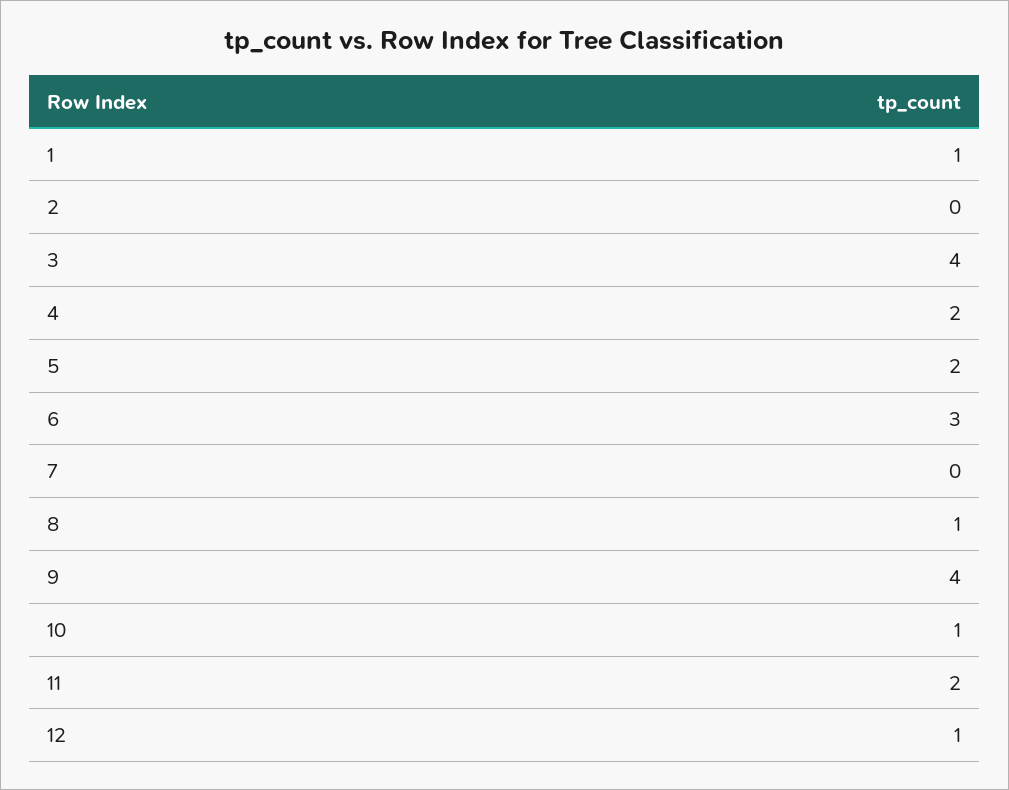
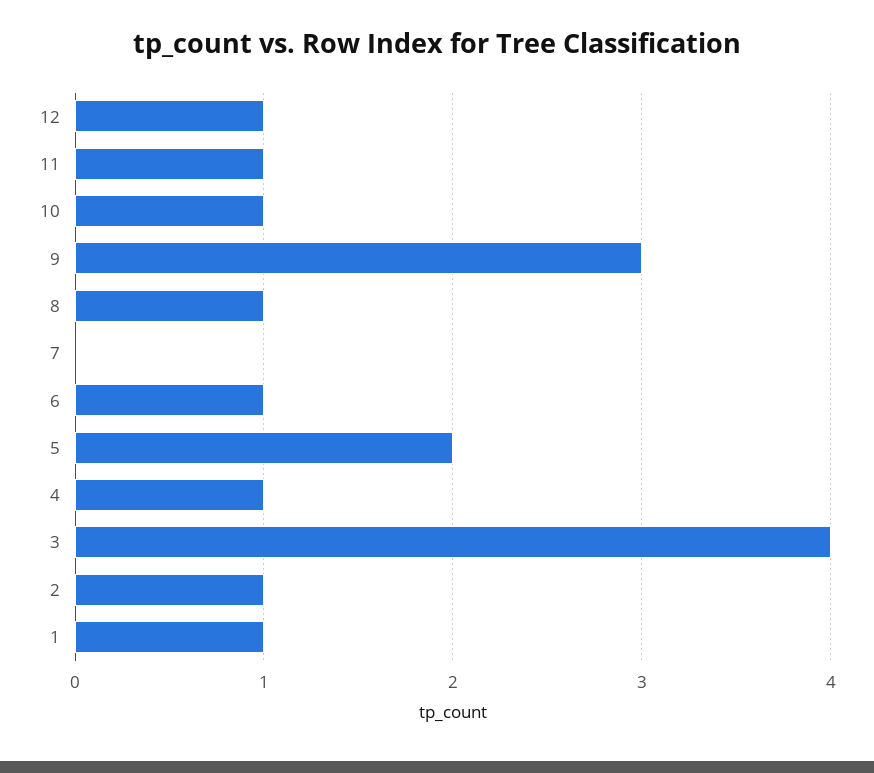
  {
    "1": 1,
-   "2": 0,
+   "2": 1,
    "3": 4,
-   "4": 2,
+   "4": 1,
    "5": 2,
-   "6": 3,
+   "6": 1,
    "7": 0,
    "8": 1,
-   "9": 4,
+   "9": 3,
    "10": 1,
-   "11": 2,
+   "11": 1,
    "12": 1
  }

